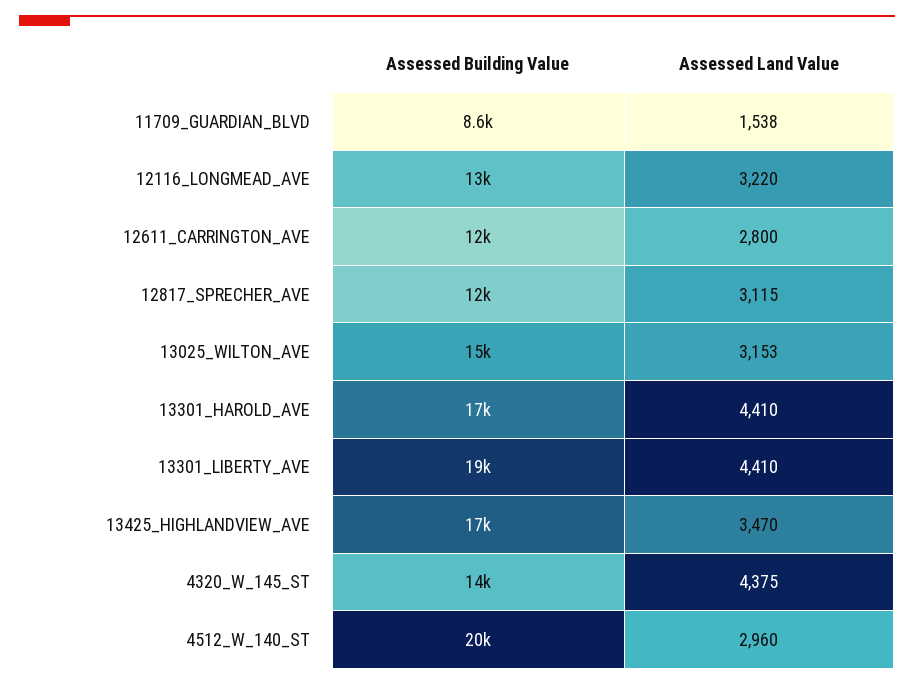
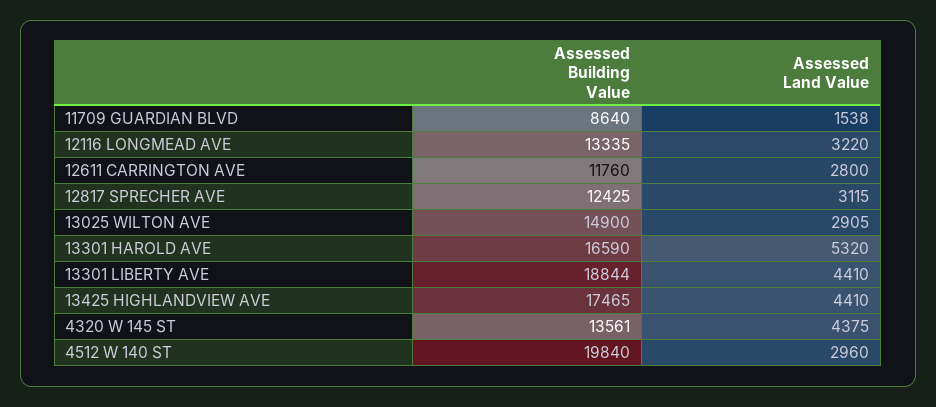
  {
    "Assessed Building Value": {
      "11709_GUARDIAN_BLVD": 8640,
      "12116_LONGMEAD_AVE": 13335,
      "12611_CARRINGTON_AVE": 11760,
      "12817_SPRECHER_AVE": 12425,
      "13025_WILTON_AVE": 14900,
      "13301_HAROLD_AVE": 16590,
      "13301_LIBERTY_AVE": 18844,
      "13425_HIGHLANDVIEW_AVE": 17465,
      "4320_W_145_ST": 13561,
      "4512_W_140_ST": 19840
    },
    "Assessed Land Value": {
      "11709_GUARDIAN_BLVD": 1538,
      "12116_LONGMEAD_AVE": 3220,
      "12611_CARRINGTON_AVE": 2800,
      "12817_SPRECHER_AVE": 3115,
-     "13025_WILTON_AVE": 3153,
+     "13025_WILTON_AVE": 2905,
-     "13301_HAROLD_AVE": 4410,
+     "13301_HAROLD_AVE": 5320,
      "13301_LIBERTY_AVE": 4410,
-     "13425_HIGHLANDVIEW_AVE": 3470,
+     "13425_HIGHLANDVIEW_AVE": 4410,
      "4320_W_145_ST": 4375,
      "4512_W_140_ST": 2960
    }
  }

